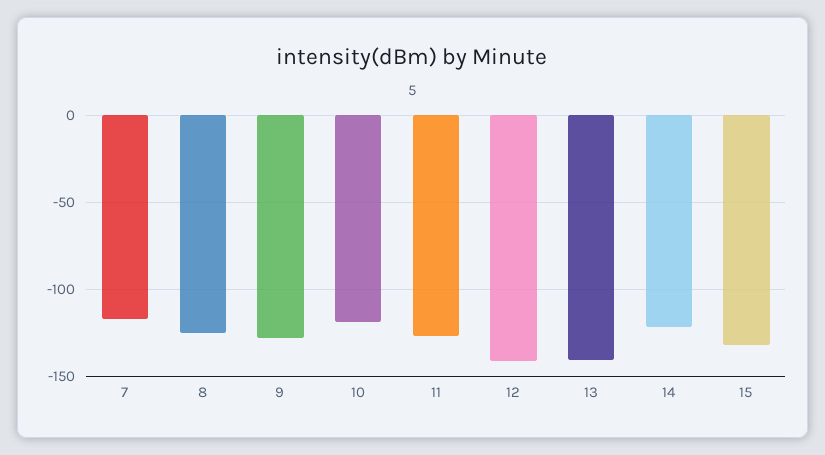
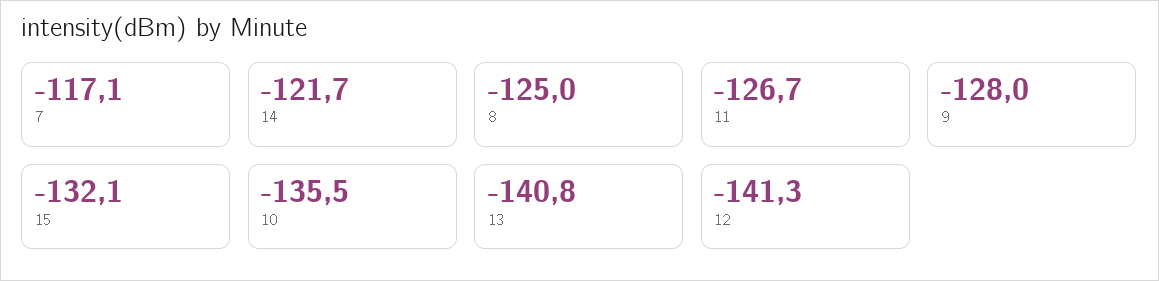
  {
    "7": -117.1,
    "8": -125,
    "9": -128,
-   "10": -120,
+   "10": -135.5,
    "11": -126.7,
    "12": -141.3,
    "13": -140.8,
    "14": -121.7,
    "15": -132.1
  }

